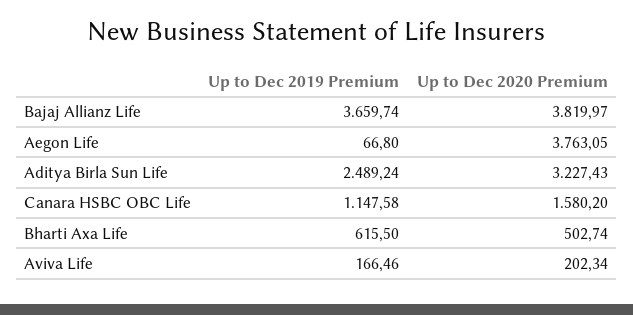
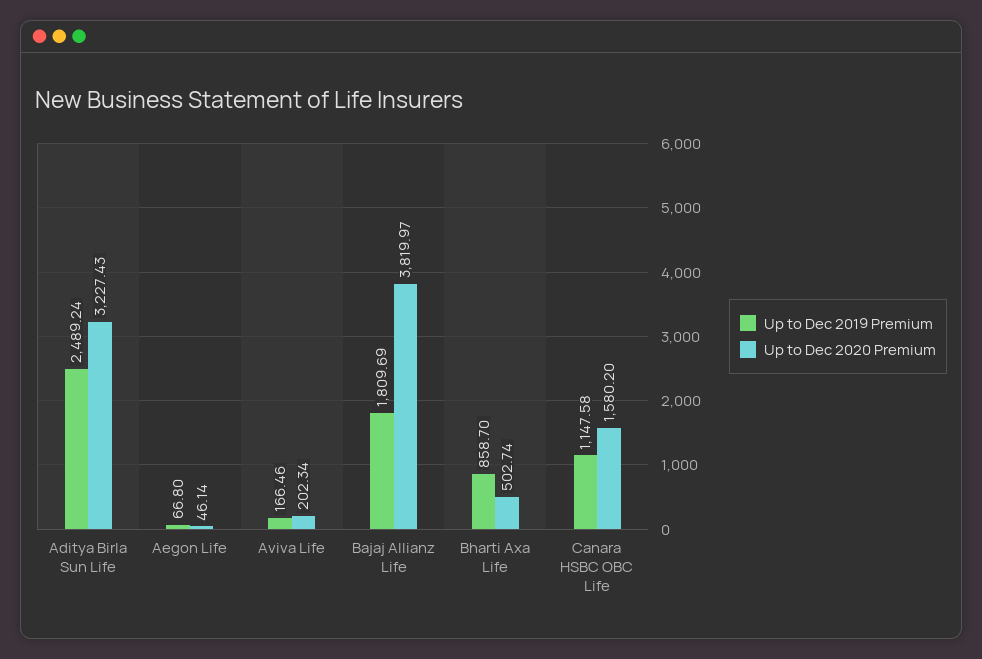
  {
    "Up to Dec 2019 Premium": {
-     "Bajaj Allianz Life": 3659.74,
+     "Bajaj Allianz Life": 1809.69,
      "Aegon Life": 66.8,
      "Aditya Birla Sun Life": 2489.24,
      "Canara HSBC OBC Life": 1147.58,
-     "Bharti Axa Life": 615.5,
+     "Bharti Axa Life": 858.7,
      "Aviva Life": 166.46
    },
    "Up to Dec 2020 Premium": {
      "Bajaj Allianz Life": 3819.97,
-     "Aegon Life": 3763.05,
+     "Aegon Life": 46.14,
      "Aditya Birla Sun Life": 3227.43,
      "Canara HSBC OBC Life": 1580.2,
      "Bharti Axa Life": 502.74,
      "Aviva Life": 202.34
    }
  }

